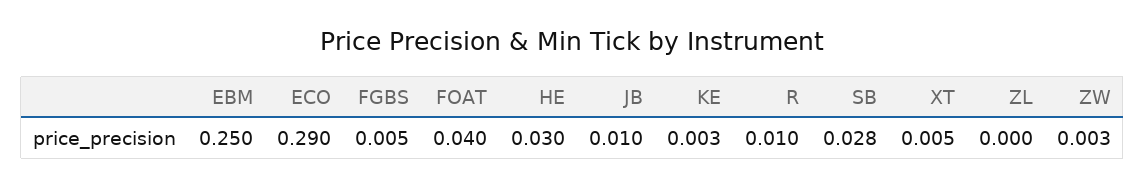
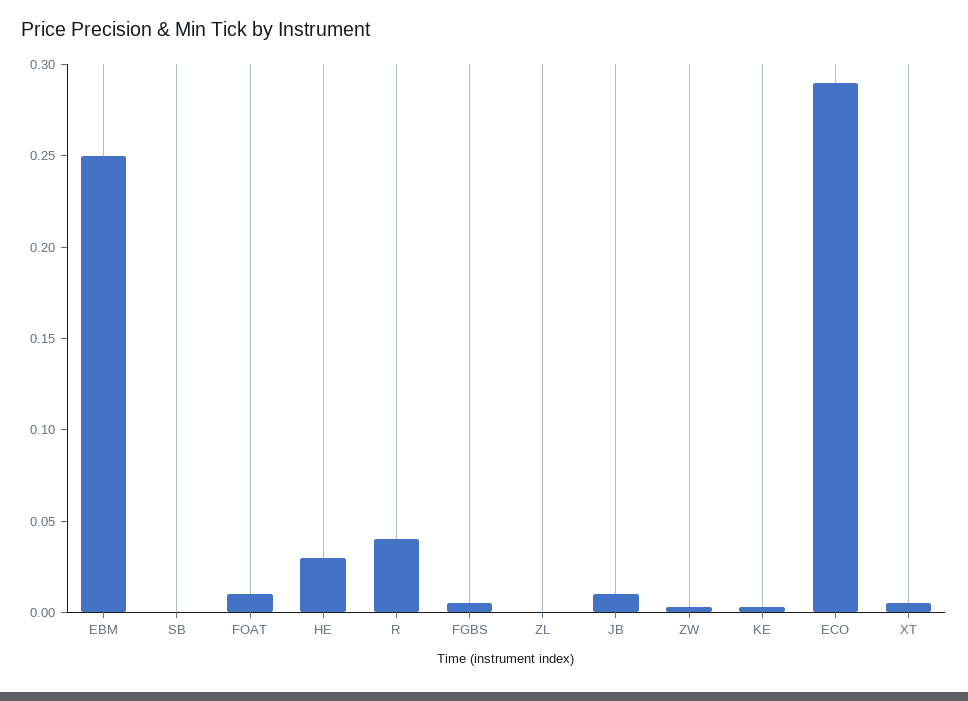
  {
    "EBM": 0.25,
    "ECO": 0.29,
    "FGBS": 0.005,
-   "FOAT": 0.04,
+   "FOAT": 0.01,
    "HE": 0.03,
    "JB": 0.01,
    "KE": 0.003,
-   "R": 0.01,
+   "R": 0.04,
-   "SB": 0.028,
+   "SB": 0,
    "XT": 0.005,
    "ZL": 0,
    "ZW": 0.003
  }

